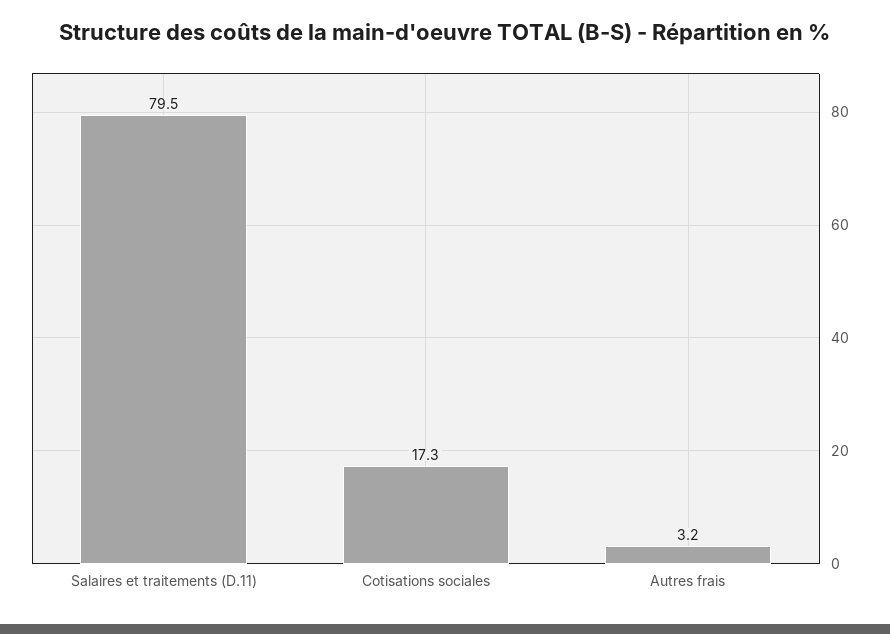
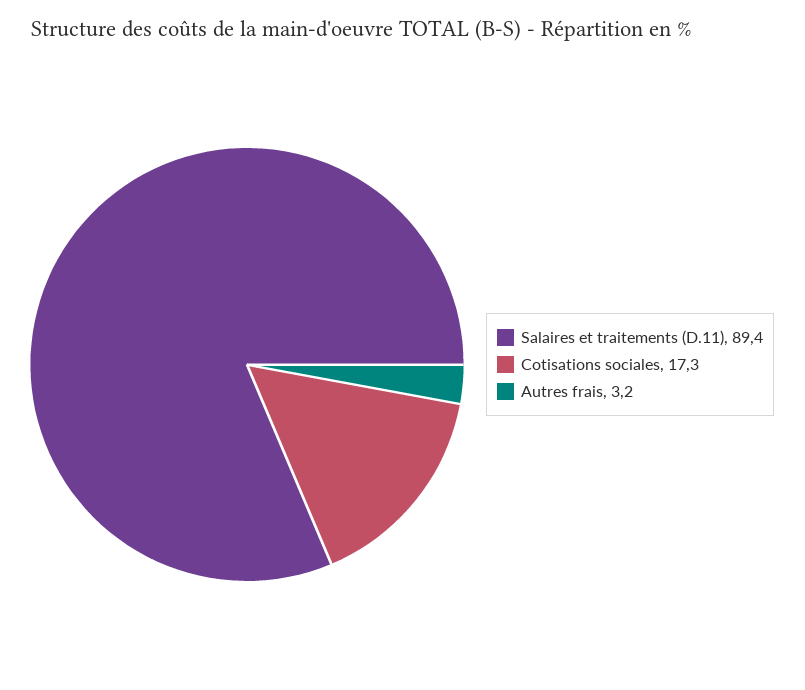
  {
-   "Salaires et traitements (D.11)": 79.5,
+   "Salaires et traitements (D.11)": 89.4,
    "Cotisations sociales": 17.3,
    "Autres frais": 3.2
  }

